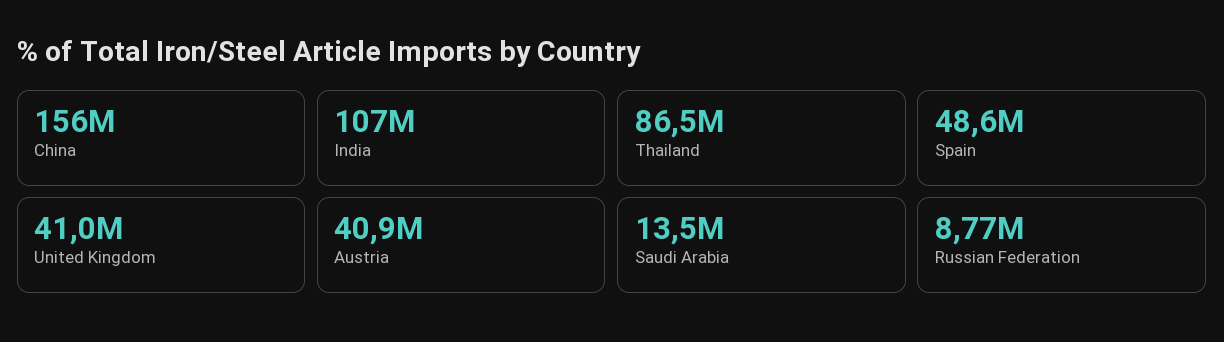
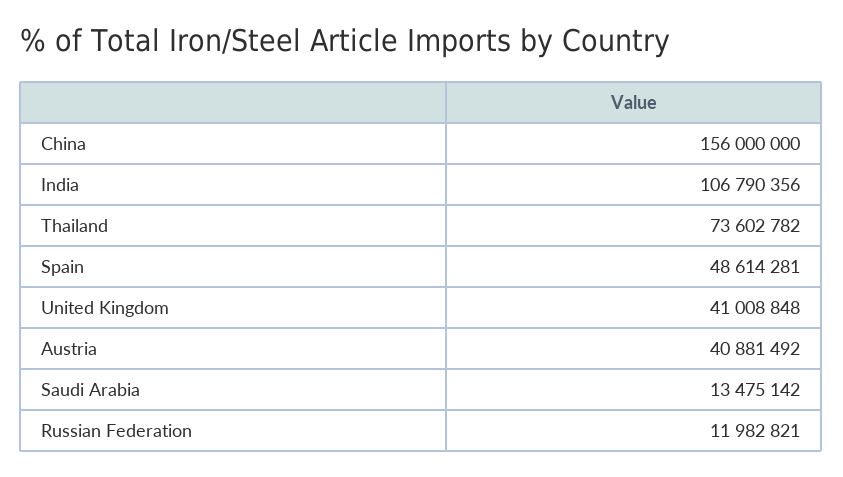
  {
    "China": 156000000,
    "India": 106790356,
-   "Thailand": 86500000,
+   "Thailand": 73602782,
    "Spain": 48614281,
    "United Kingdom": 41008848,
    "Austria": 40881492,
    "Saudi Arabia": 13475142,
-   "Russian Federation": 8770000
+   "Russian Federation": 11982821
  }

